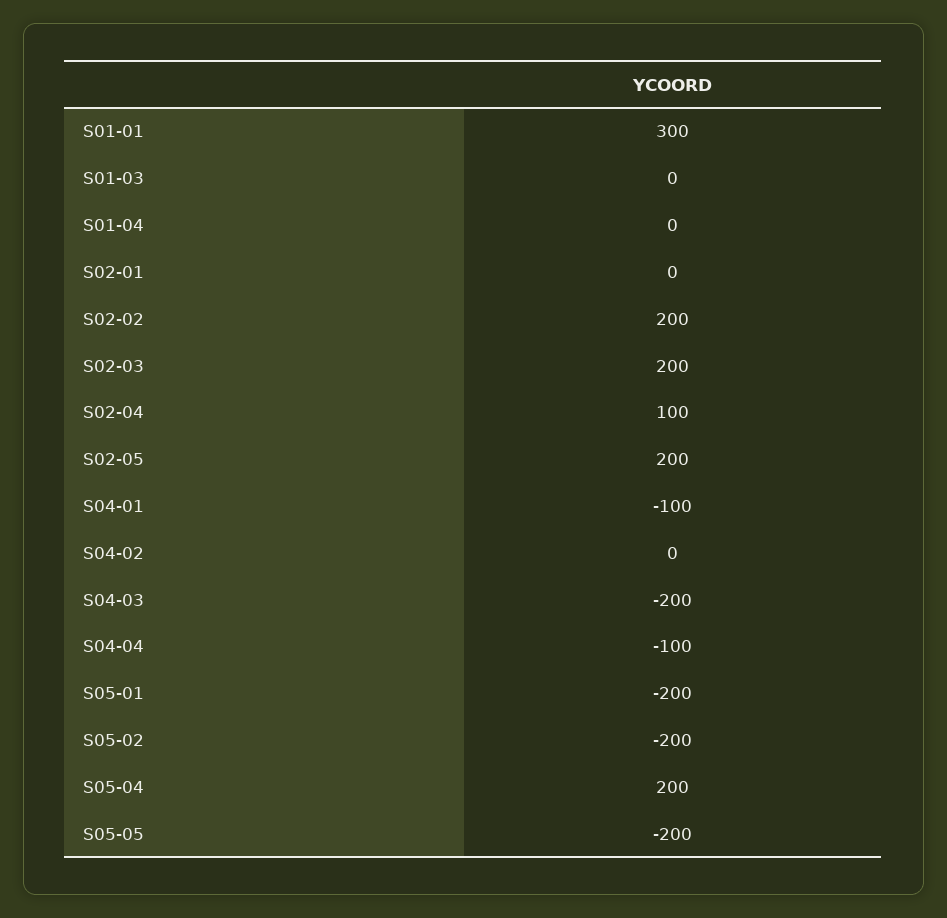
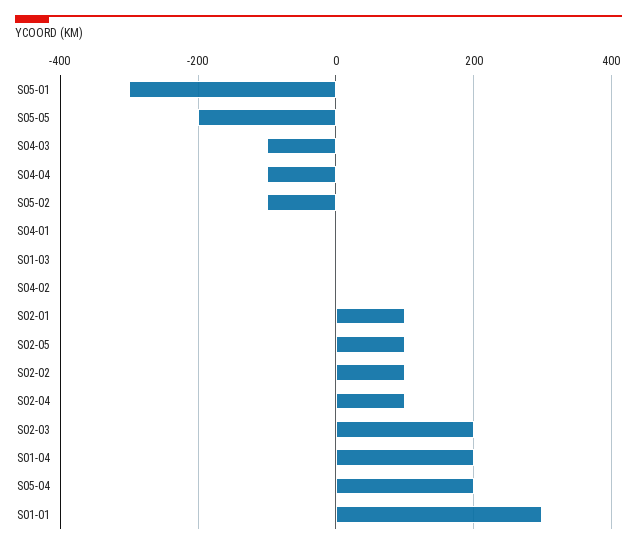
  {
    "S01-01": 300,
    "S01-03": 0,
-   "S01-04": 0,
+   "S01-04": 200,
-   "S02-01": 0,
+   "S02-01": 100,
-   "S02-02": 200,
+   "S02-02": 100,
    "S02-03": 200,
    "S02-04": 100,
-   "S02-05": 200,
+   "S02-05": 100,
-   "S04-01": -100,
+   "S04-01": 0,
    "S04-02": 0,
-   "S04-03": -200,
+   "S04-03": -100,
    "S04-04": -100,
-   "S05-01": -200,
+   "S05-01": -300,
-   "S05-02": -200,
+   "S05-02": -100,
    "S05-04": 200,
    "S05-05": -200
  }

